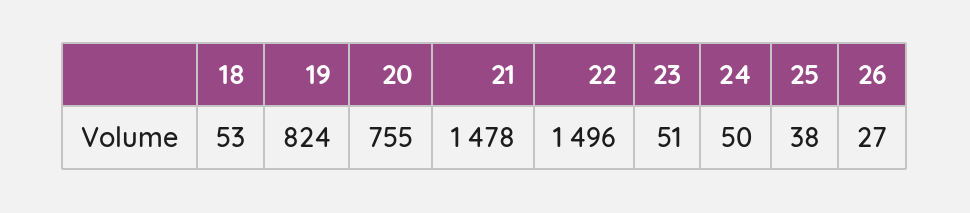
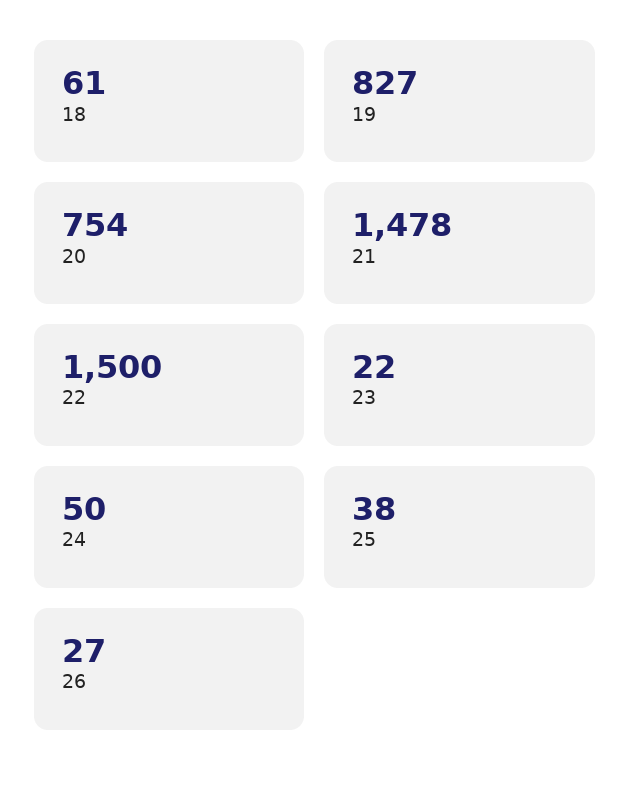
  {
-   "18": 53,
+   "18": 61,
-   "19": 824,
+   "19": 827,
-   "20": 755,
+   "20": 754,
    "21": 1478,
-   "22": 1496,
+   "22": 1500,
-   "23": 51,
+   "23": 22,
    "24": 50,
    "25": 38,
    "26": 27
  }

